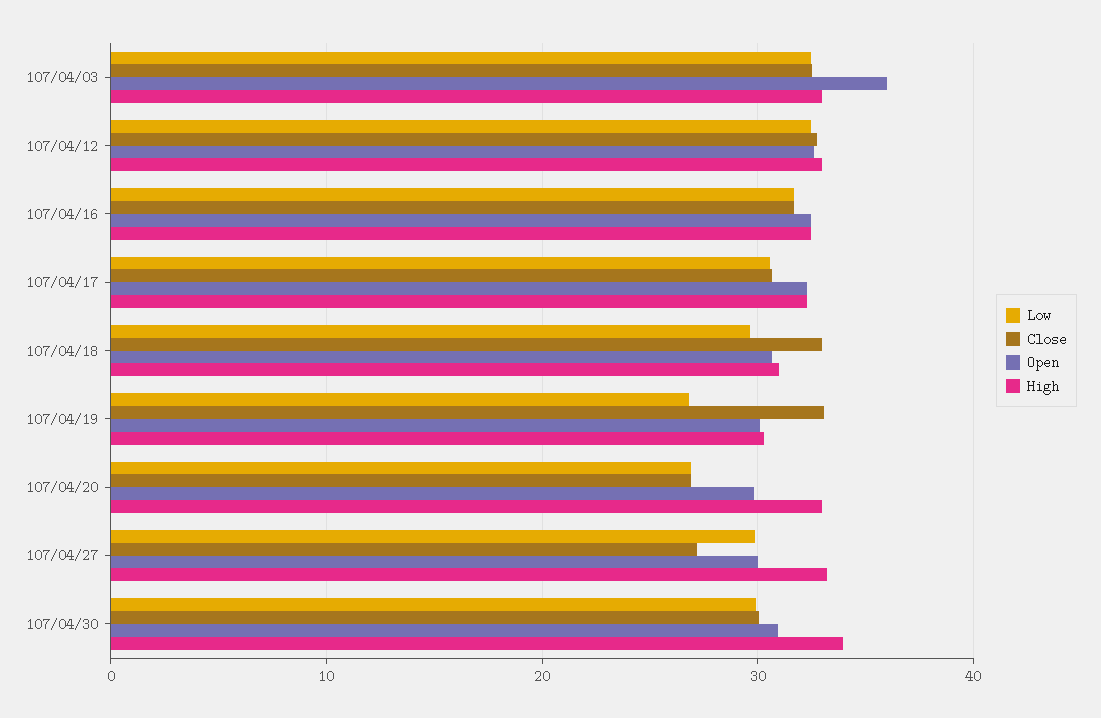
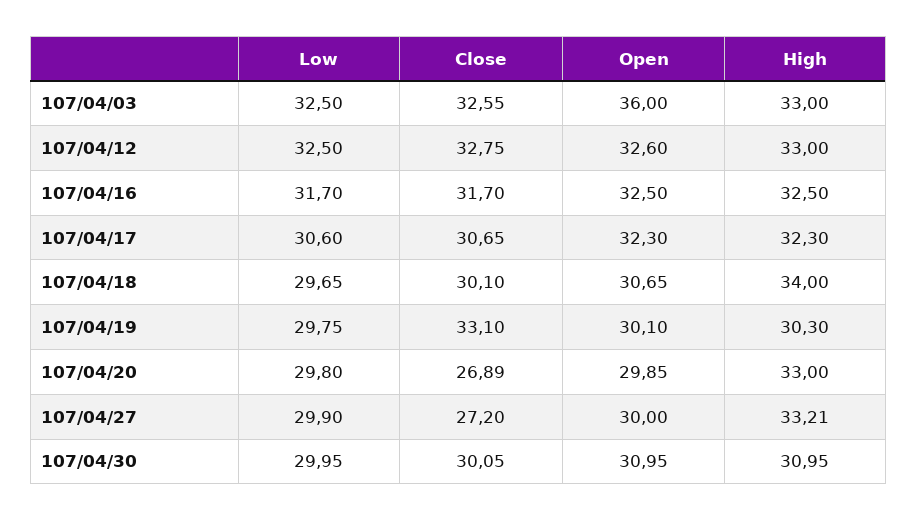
  {
    "Low": {
      "107/04/03": 32.5,
      "107/04/12": 32.5,
      "107/04/16": 31.7,
      "107/04/17": 30.6,
      "107/04/18": 29.65,
-     "107/04/19": 27,
+     "107/04/19": 29.75,
-     "107/04/20": 27,
+     "107/04/20": 29.8,
      "107/04/27": 29.9,
      "107/04/30": 29.95
    },
    "Close": {
      "107/04/03": 32.55,
      "107/04/12": 32.75,
      "107/04/16": 31.7,
      "107/04/17": 30.65,
-     "107/04/18": 33,
+     "107/04/18": 30.1,
      "107/04/19": 33.1,
      "107/04/20": 26.89,
      "107/04/27": 27.2,
      "107/04/30": 30.05
    },
    "Open": {
      "107/04/03": 36,
      "107/04/12": 32.6,
      "107/04/16": 32.5,
      "107/04/17": 32.3,
      "107/04/18": 30.65,
      "107/04/19": 30.1,
      "107/04/20": 29.85,
      "107/04/27": 30,
      "107/04/30": 30.95
    },
    "High": {
      "107/04/03": 33,
      "107/04/12": 33,
      "107/04/16": 32.5,
      "107/04/17": 32.3,
-     "107/04/18": 31,
+     "107/04/18": 34,
      "107/04/19": 30.3,
      "107/04/20": 33,
      "107/04/27": 33.21,
-     "107/04/30": 34
+     "107/04/30": 30.95
    }
  }

